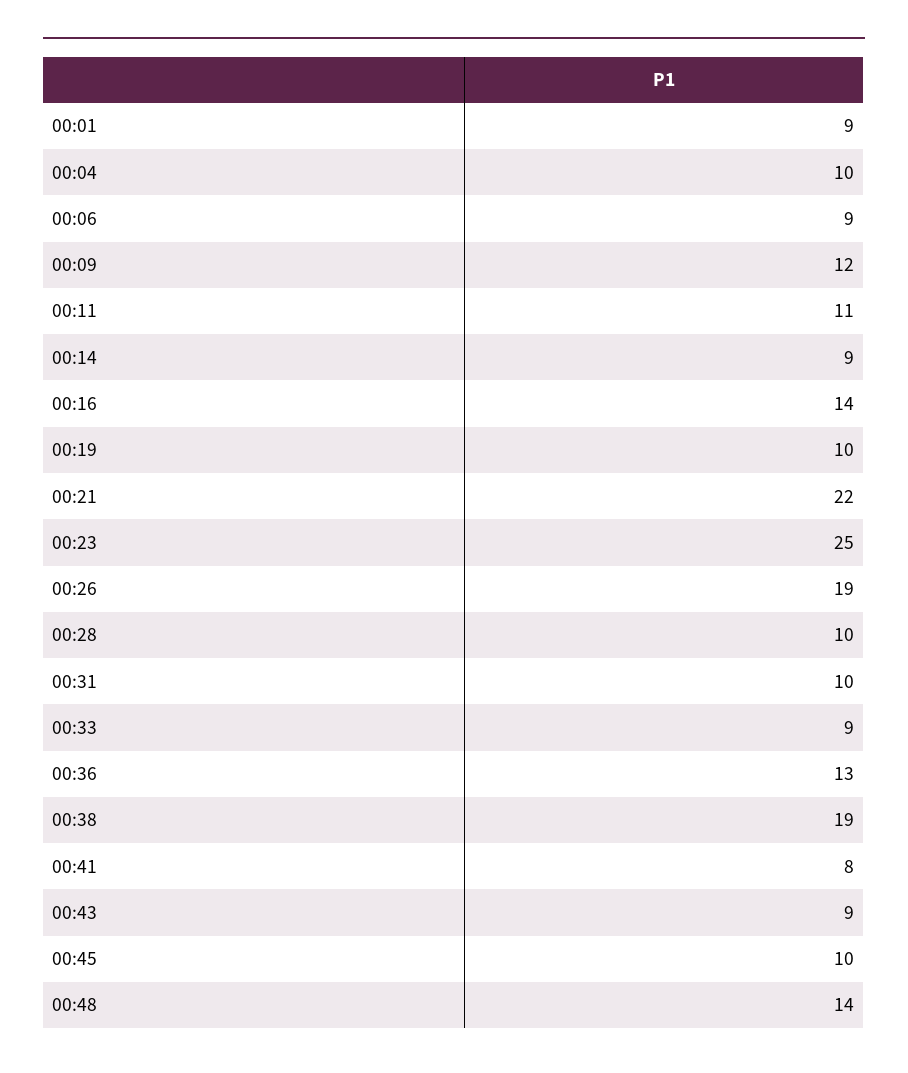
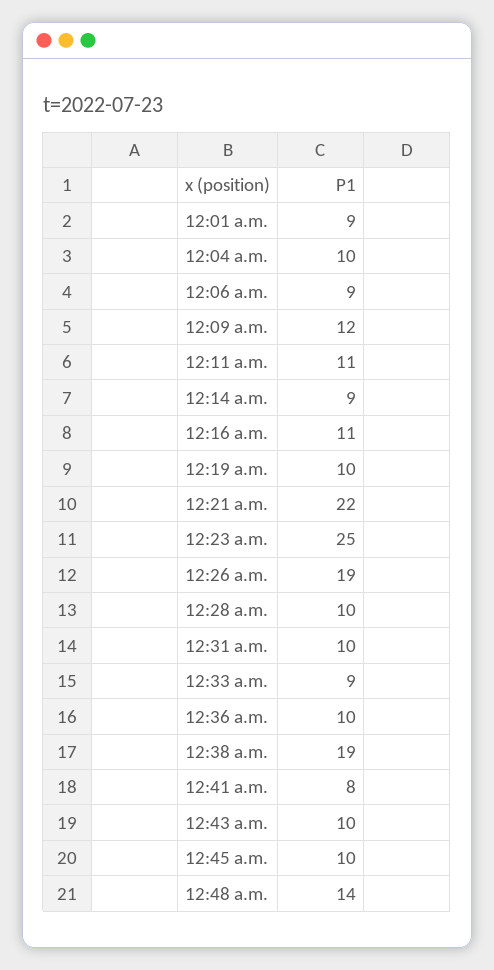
  {
    "00:01": 9,
    "00:04": 10,
    "00:06": 9,
    "00:09": 12,
    "00:11": 11,
    "00:14": 9,
-   "00:16": 14,
+   "00:16": 11,
    "00:19": 10,
    "00:21": 22,
    "00:23": 25,
    "00:26": 19,
    "00:28": 10,
    "00:31": 10,
    "00:33": 9,
-   "00:36": 13,
+   "00:36": 10,
    "00:38": 19,
    "00:41": 8,
-   "00:43": 9,
+   "00:43": 10,
    "00:45": 10,
    "00:48": 14
  }

